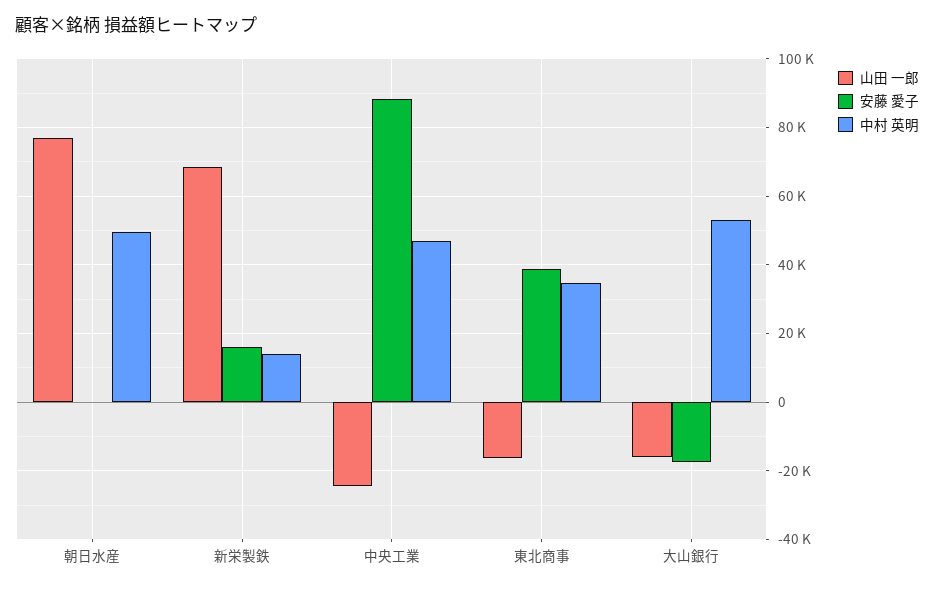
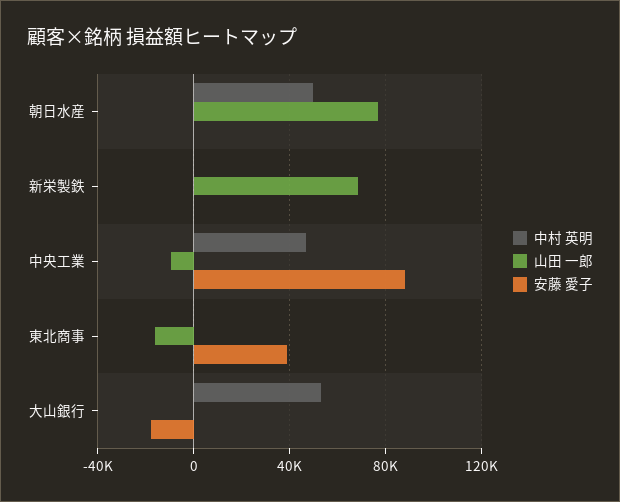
  {
    "山田 一郎": {
      "朝日水産": 76000,
      "新栄製鉄": 68000,
-     "中央工業": -24000,
+     "中央工業": -10000,
      "東北商事": -16000,
-     "大山銀行": -16000
+     "大山銀行": 0
    },
    "安藤 愛子": {
      "朝日水産": 0,
-     "新栄製鉄": 16000,
+     "新栄製鉄": 0,
      "中央工業": 88000,
      "東北商事": 38000,
      "大山銀行": -18000
    },
    "中村 英明": {
      "朝日水産": 50000,
-     "新栄製鉄": 14000,
+     "新栄製鉄": 0,
      "中央工業": 46000,
-     "東北商事": 34000,
+     "東北商事": 0,
      "大山銀行": 54000
    }
  }

